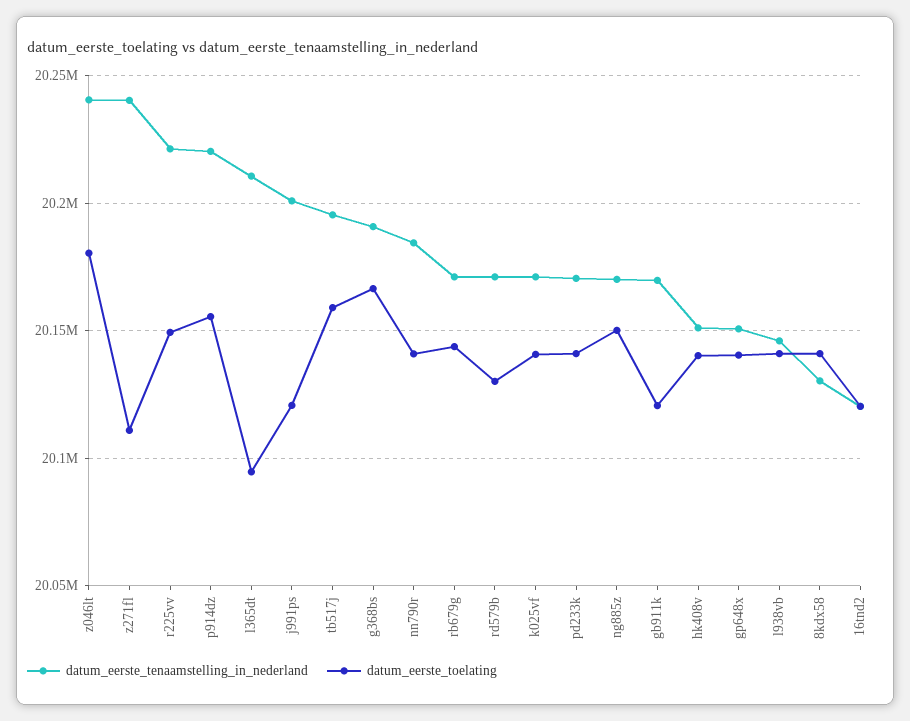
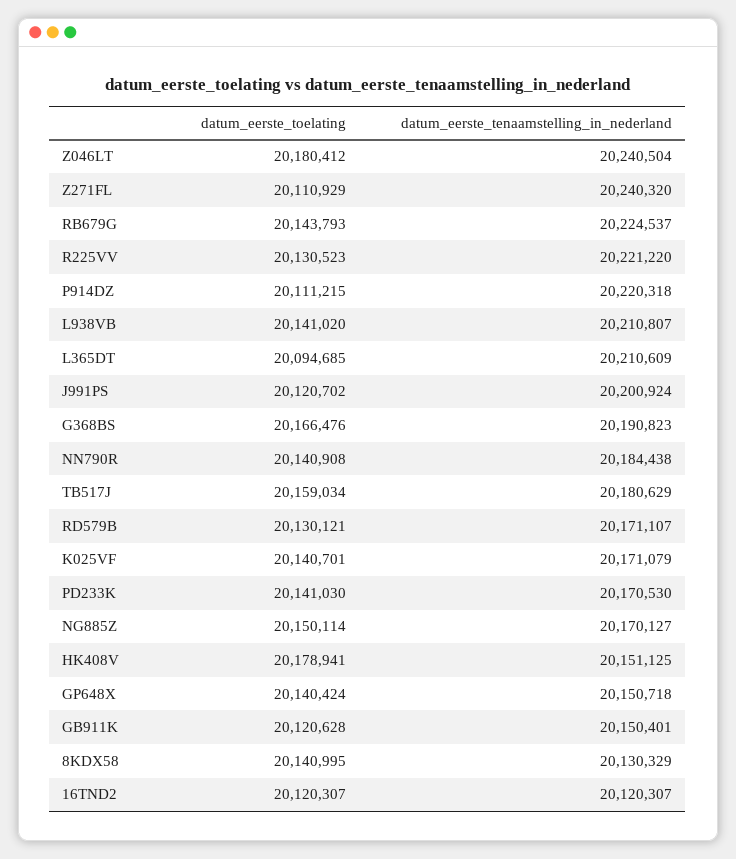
  {
    "datum_eerste_tenaamstelling_in_nederland": {
      "z046lt": 20240504,
      "z271fl": 20240320,
      "r225vv": 20221220,
      "p914dz": 20220318,
      "l365dt": 20210609,
      "j991ps": 20200924,
-     "tb517j": 20195000,
+     "tb517j": 20180629,
      "g368bs": 20190823,
      "nn790r": 20184438,
-     "rb679g": 20170000,
+     "rb679g": 20224537,
      "rd579b": 20171107,
      "k025vf": 20171079,
      "pd233k": 20170530,
      "ng885z": 20170127,
-     "gb911k": 20170000,
+     "gb911k": 20150401,
      "hk408v": 20151125,
      "gp648x": 20150718,
-     "l938vb": 20145000,
+     "l938vb": 20210807,
      "8kdx58": 20130329,
      "16tnd2": 20120307
    },
    "datum_eerste_toelating": {
      "z046lt": 20180412,
      "z271fl": 20110929,
-     "r225vv": 20150000,
+     "r225vv": 20130523,
-     "p914dz": 20155000,
+     "p914dz": 20111215,
      "l365dt": 20094685,
      "j991ps": 20120702,
      "tb517j": 20159034,
      "g368bs": 20166476,
      "nn790r": 20140908,
      "rb679g": 20143793,
      "rd579b": 20130121,
      "k025vf": 20140701,
      "pd233k": 20141030,
      "ng885z": 20150114,
      "gb911k": 20120628,
-     "hk408v": 20140000,
+     "hk408v": 20178941,
      "gp648x": 20140424,
      "l938vb": 20141020,
      "8kdx58": 20140995,
      "16tnd2": 20120307
    }
  }

